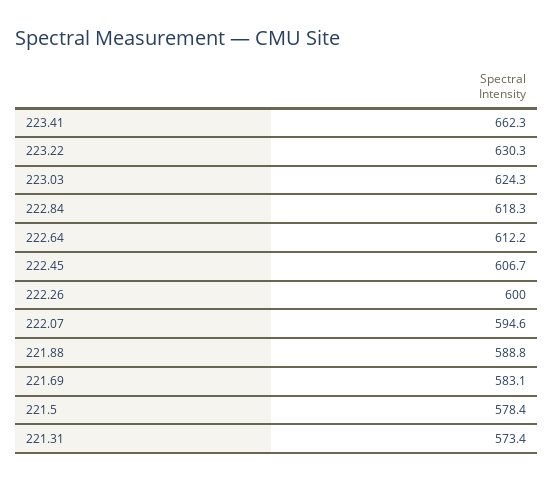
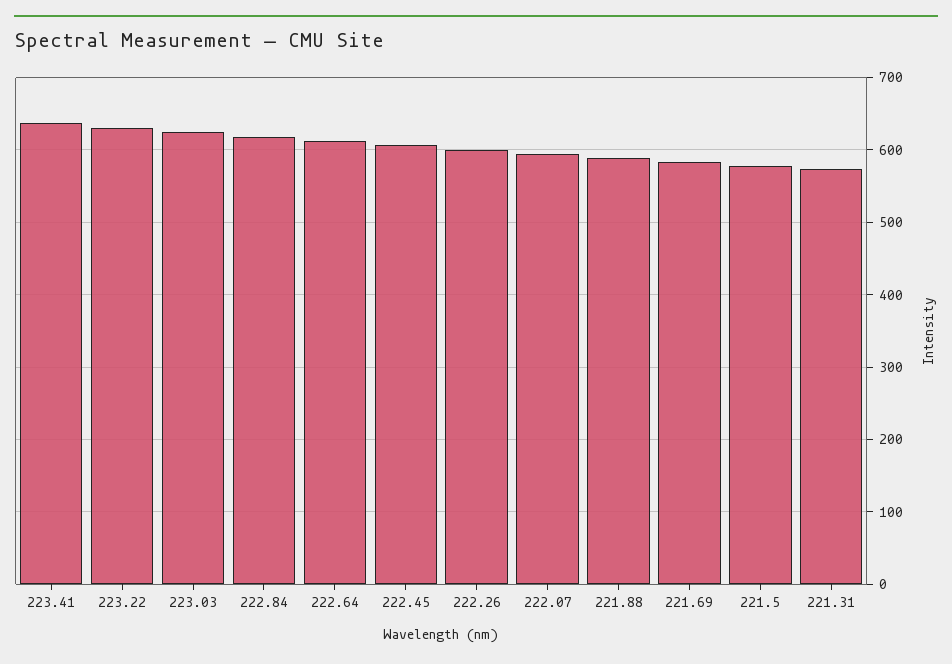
  {
-   "223.41": 662.3,
+   "223.41": 640,
    "223.22": 630.3,
    "223.03": 624.3,
    "222.84": 618.3,
    "222.64": 612.2,
    "222.45": 606.7,
    "222.26": 600,
    "222.07": 594.6,
    "221.88": 588.8,
    "221.69": 583.1,
    "221.5": 578.4,
    "221.31": 573.4
  }

